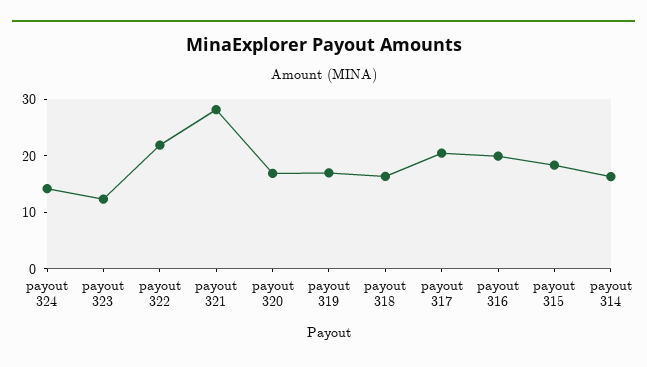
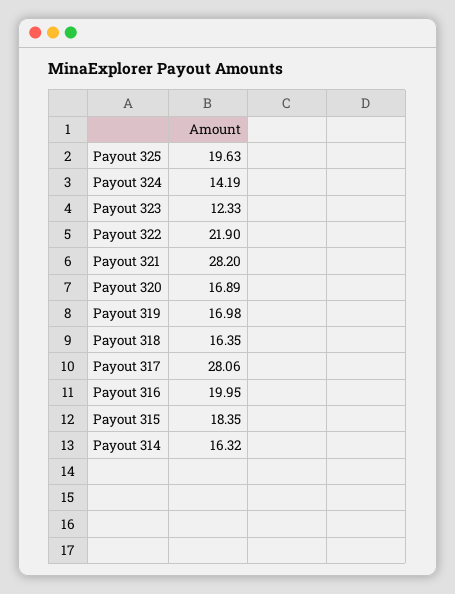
  {
    "payout 324": 14.19,
    "payout 323": 12.33,
    "payout 322": 21.9,
    "payout 321": 28.2,
    "payout 320": 16.89,
    "payout 319": 16.98,
    "payout 318": 16.35,
-   "payout 317": 20,
+   "payout 317": 28.06,
    "payout 316": 19.95,
    "payout 315": 18.35,
-   "payout 314": 16.32
+   "payout 314": 16.32,
+   "Payout 325": 19.63
  }

